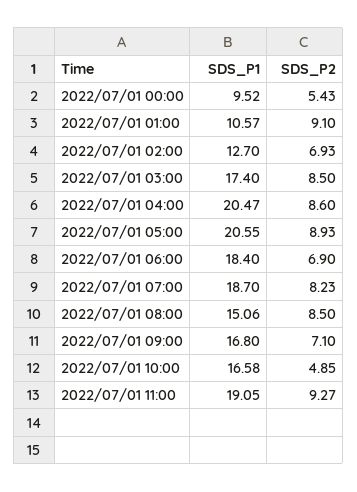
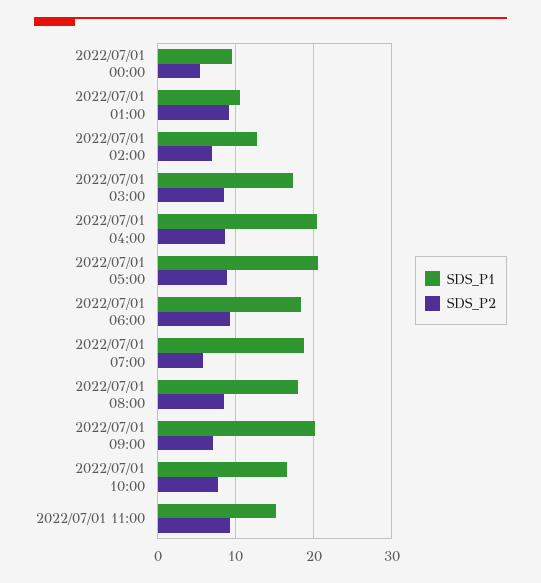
  {
    "SDS_P1": {
      "2022/07/01 00:00": 9.52,
      "2022/07/01 01:00": 10.57,
      "2022/07/01 02:00": 12.7,
      "2022/07/01 03:00": 17.4,
      "2022/07/01 04:00": 20.47,
      "2022/07/01 05:00": 20.55,
      "2022/07/01 06:00": 18.4,
      "2022/07/01 07:00": 18.7,
-     "2022/07/01 08:00": 15.06,
+     "2022/07/01 08:00": 18,
-     "2022/07/01 09:00": 16.8,
+     "2022/07/01 09:00": 20,
      "2022/07/01 10:00": 16.58,
-     "2022/07/01 11:00": 19.05
+     "2022/07/01 11:00": 15
    },
    "SDS_P2": {
      "2022/07/01 00:00": 5.43,
      "2022/07/01 01:00": 9.1,
      "2022/07/01 02:00": 6.93,
      "2022/07/01 03:00": 8.5,
      "2022/07/01 04:00": 8.6,
      "2022/07/01 05:00": 8.93,
-     "2022/07/01 06:00": 6.9,
+     "2022/07/01 06:00": 9,
-     "2022/07/01 07:00": 8.23,
+     "2022/07/01 07:00": 6,
      "2022/07/01 08:00": 8.5,
      "2022/07/01 09:00": 7.1,
-     "2022/07/01 10:00": 4.85,
+     "2022/07/01 10:00": 8,
      "2022/07/01 11:00": 9.27
    }
  }

